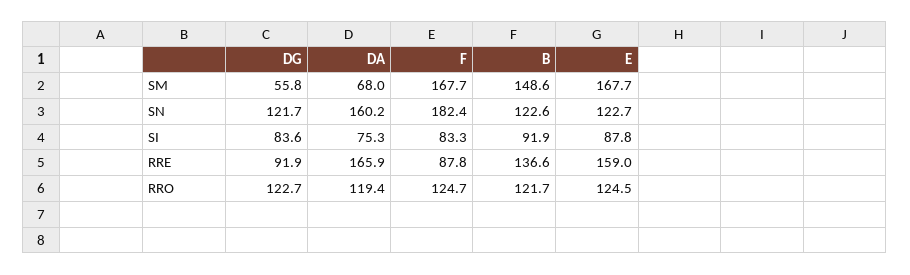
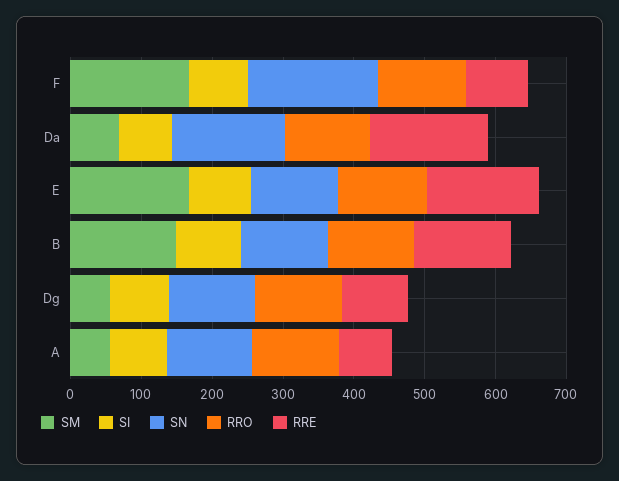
  {
    "SM": {
      "DG": 55.8,
      "DA": 68,
      "F": 167.7,
      "B": 148.6,
-     "E": 167.7
+     "E": 167.7,
+     "A": 60
    },
    "SN": {
      "DG": 121.7,
      "DA": 160.2,
      "F": 182.4,
      "B": 122.6,
-     "E": 122.7
+     "E": 122.7,
+     "A": 120
    },
    "SI": {
      "DG": 83.6,
      "DA": 75.3,
      "F": 83.3,
      "B": 91.9,
-     "E": 87.8
+     "E": 87.8,
+     "A": 80
    },
    "RRE": {
      "DG": 91.9,
      "DA": 165.9,
      "F": 87.8,
      "B": 136.6,
-     "E": 159
+     "E": 159,
+     "A": 80
    },
    "RRO": {
      "DG": 122.7,
      "DA": 119.4,
      "F": 124.7,
      "B": 121.7,
-     "E": 124.5
+     "E": 124.5,
+     "A": 120
    }
  }

